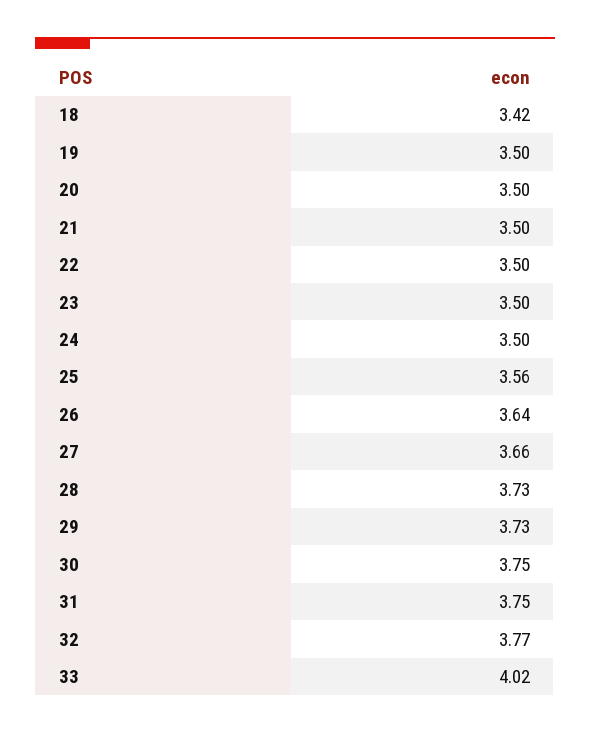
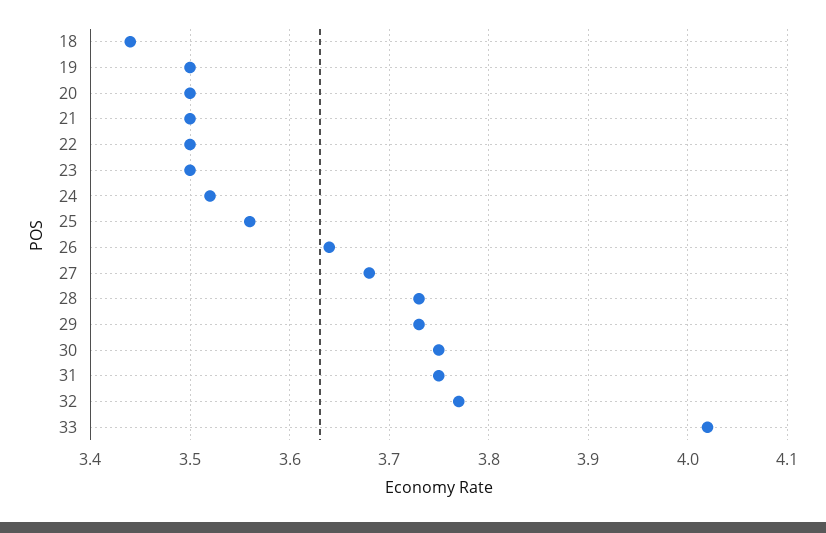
  {
-   "18": 3.42,
+   "18": 3.44,
    "19": 3.5,
    "20": 3.5,
    "21": 3.5,
    "22": 3.5,
    "23": 3.5,
-   "24": 3.5,
+   "24": 3.52,
    "25": 3.56,
    "26": 3.64,
-   "27": 3.66,
+   "27": 3.68,
    "28": 3.73,
    "29": 3.73,
    "30": 3.75,
    "31": 3.75,
    "32": 3.77,
    "33": 4.02
  }

